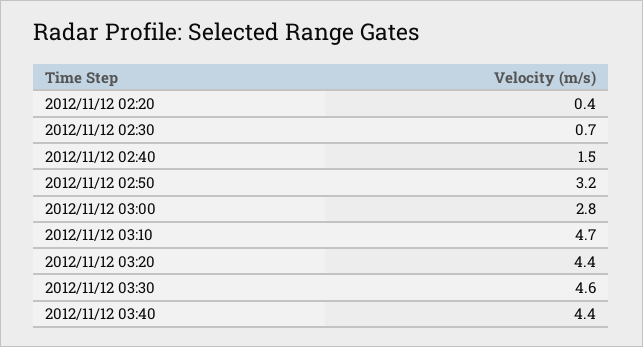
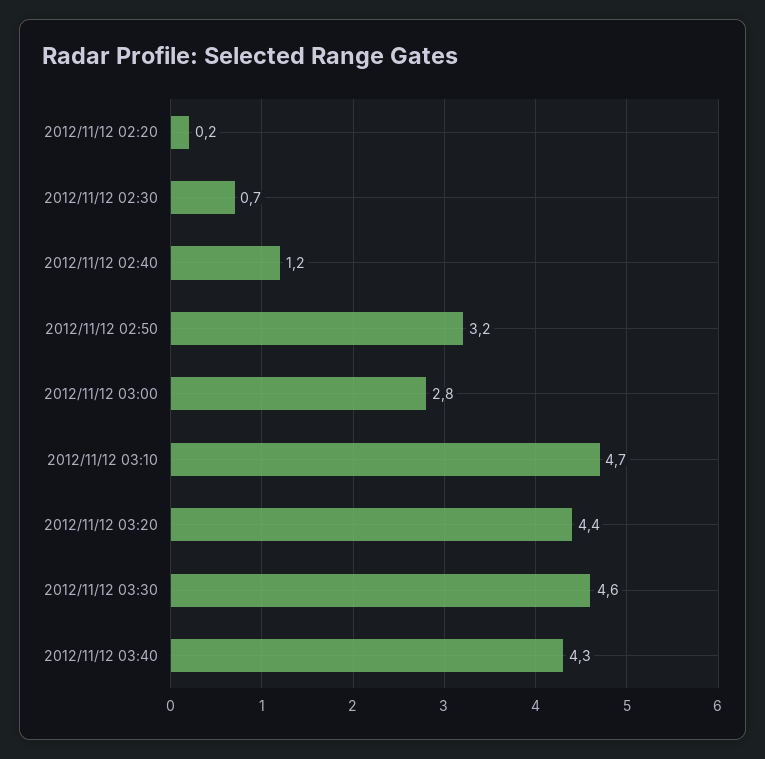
  {
-   "2012/11/12 02:20": 0.4,
+   "2012/11/12 02:20": 0.2,
    "2012/11/12 02:30": 0.7,
-   "2012/11/12 02:40": 1.5,
+   "2012/11/12 02:40": 1.2,
    "2012/11/12 02:50": 3.2,
    "2012/11/12 03:00": 2.8,
    "2012/11/12 03:10": 4.7,
    "2012/11/12 03:20": 4.4,
    "2012/11/12 03:30": 4.6,
-   "2012/11/12 03:40": 4.4
+   "2012/11/12 03:40": 4.3
  }

